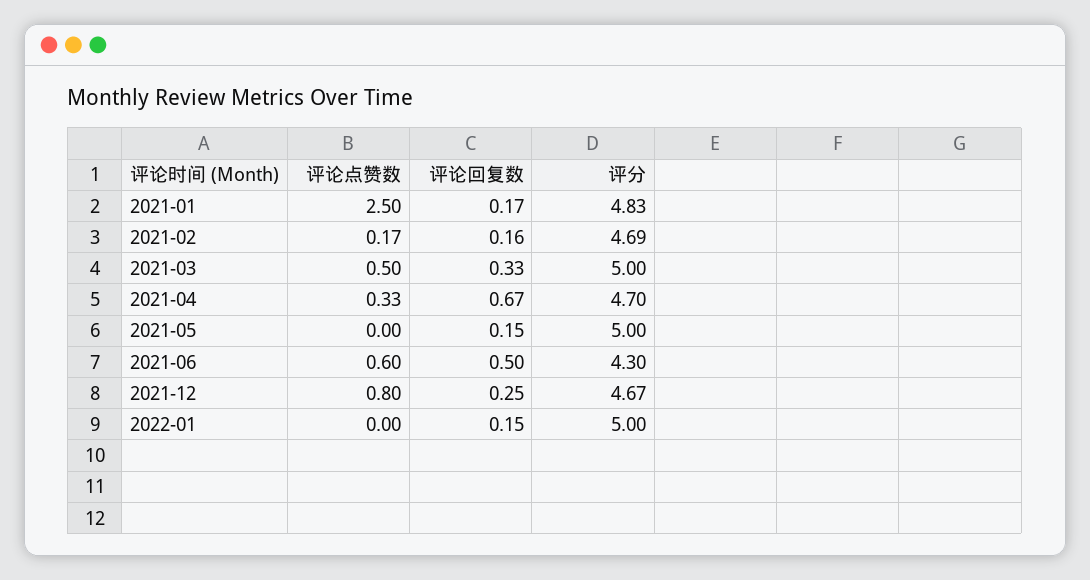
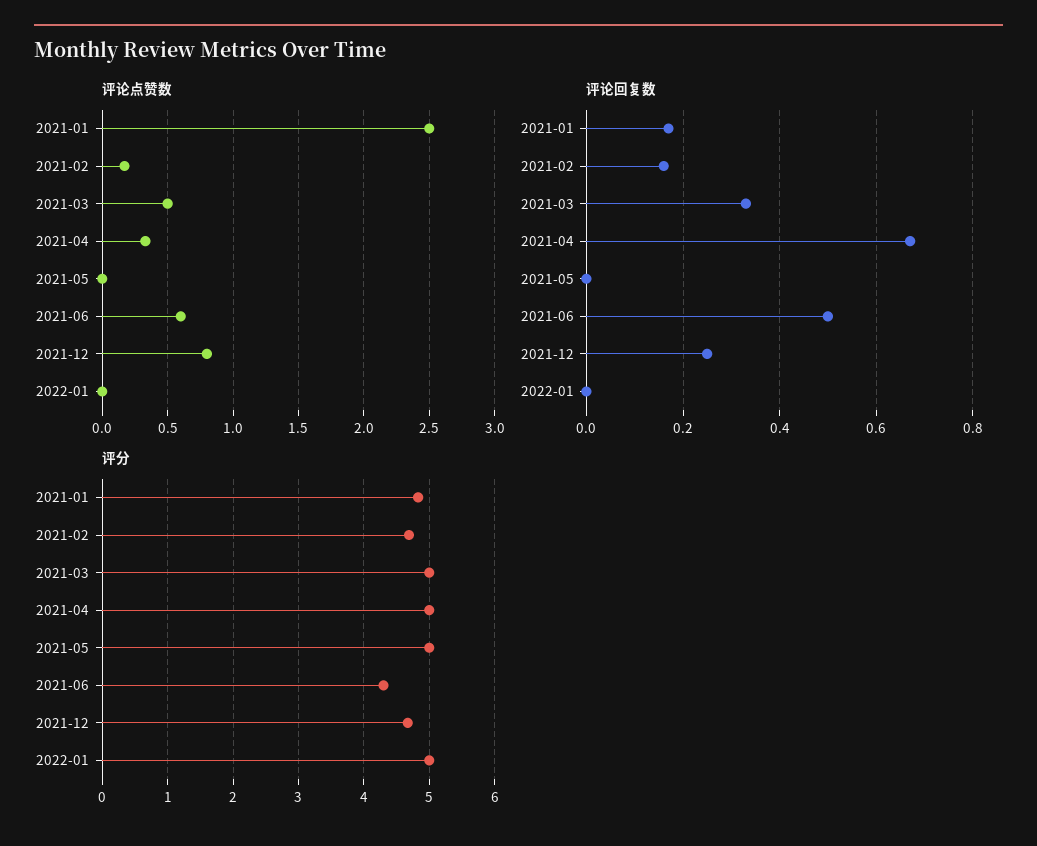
  {
    "评论点赞数": {
      "2021-01": 2.5,
      "2021-02": 0.17,
      "2021-03": 0.5,
      "2021-04": 0.33,
      "2021-05": 0,
      "2021-06": 0.6,
      "2021-12": 0.8,
      "2022-01": 0
    },
    "评论回复数": {
      "2021-01": 0.17,
      "2021-02": 0.16,
      "2021-03": 0.33,
      "2021-04": 0.67,
-     "2021-05": 0.15,
+     "2021-05": 0,
      "2021-06": 0.5,
      "2021-12": 0.25,
-     "2022-01": 0.15
+     "2022-01": 0
    },
    "评分": {
      "2021-01": 4.83,
      "2021-02": 4.69,
      "2021-03": 5,
-     "2021-04": 4.7,
+     "2021-04": 5,
      "2021-05": 5,
      "2021-06": 4.3,
      "2021-12": 4.67,
      "2022-01": 5
    }
  }

